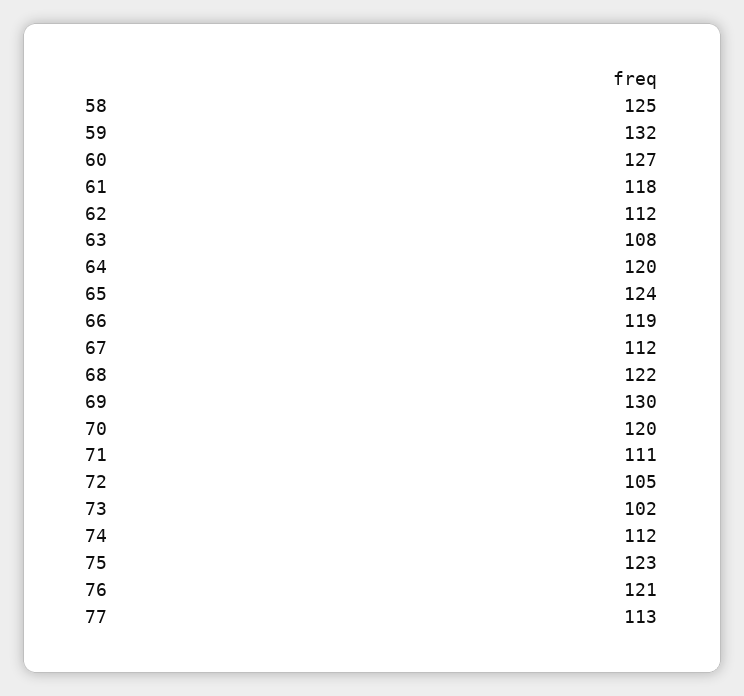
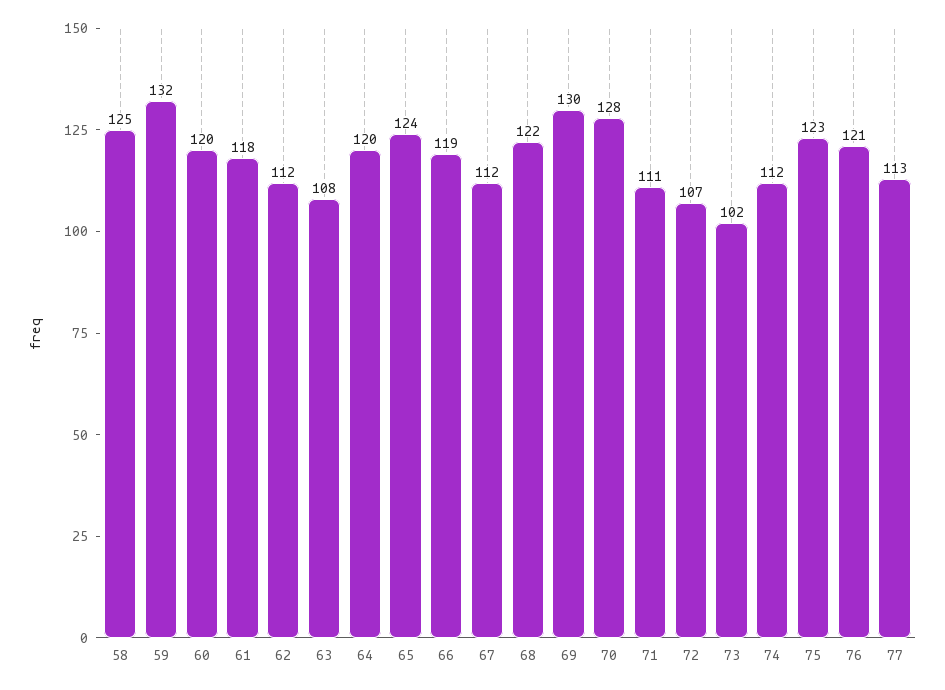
  {
    "58": 125,
    "59": 132,
-   "60": 127,
+   "60": 120,
    "61": 118,
    "62": 112,
    "63": 108,
    "64": 120,
    "65": 124,
    "66": 119,
    "67": 112,
    "68": 122,
    "69": 130,
-   "70": 120,
+   "70": 128,
    "71": 111,
-   "72": 105,
+   "72": 107,
    "73": 102,
    "74": 112,
    "75": 123,
    "76": 121,
    "77": 113
  }

